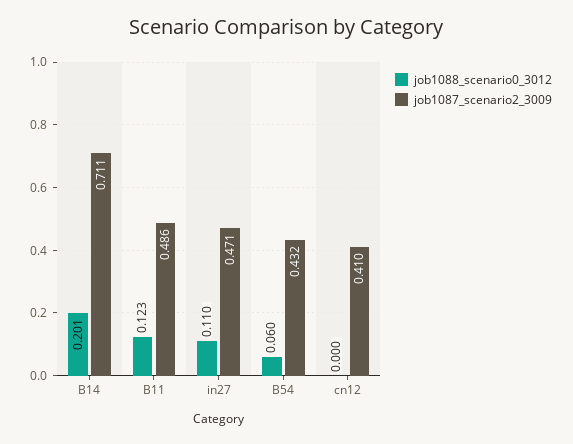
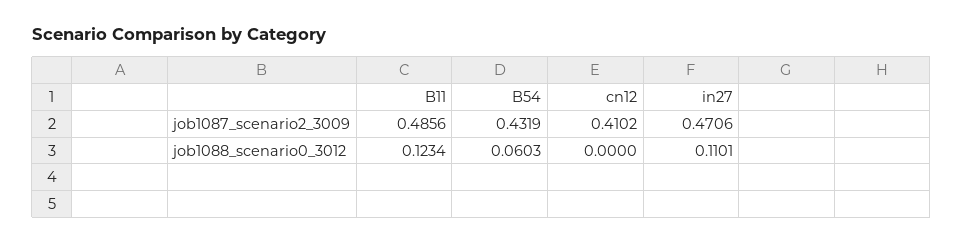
  {
    "job1088_scenario0_3012": {
-     "B14": 0.201,
      "B11": 0.1234,
      "in27": 0.1101,
      "B54": 0.0603,
      "cn12": 0
    },
    "job1087_scenario2_3009": {
-     "B14": 0.711,
      "B11": 0.4856,
      "in27": 0.4706,
      "B54": 0.4319,
      "cn12": 0.4102
    }
  }

